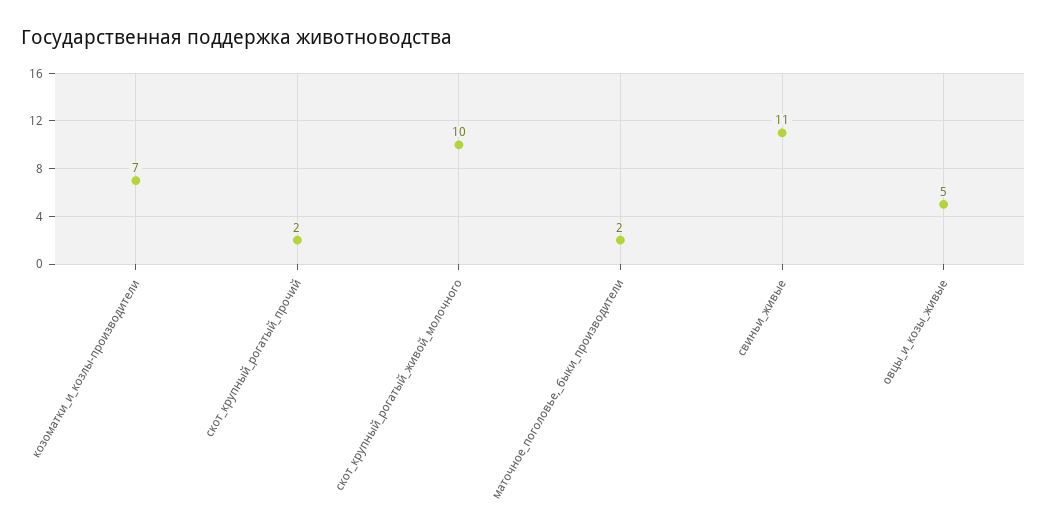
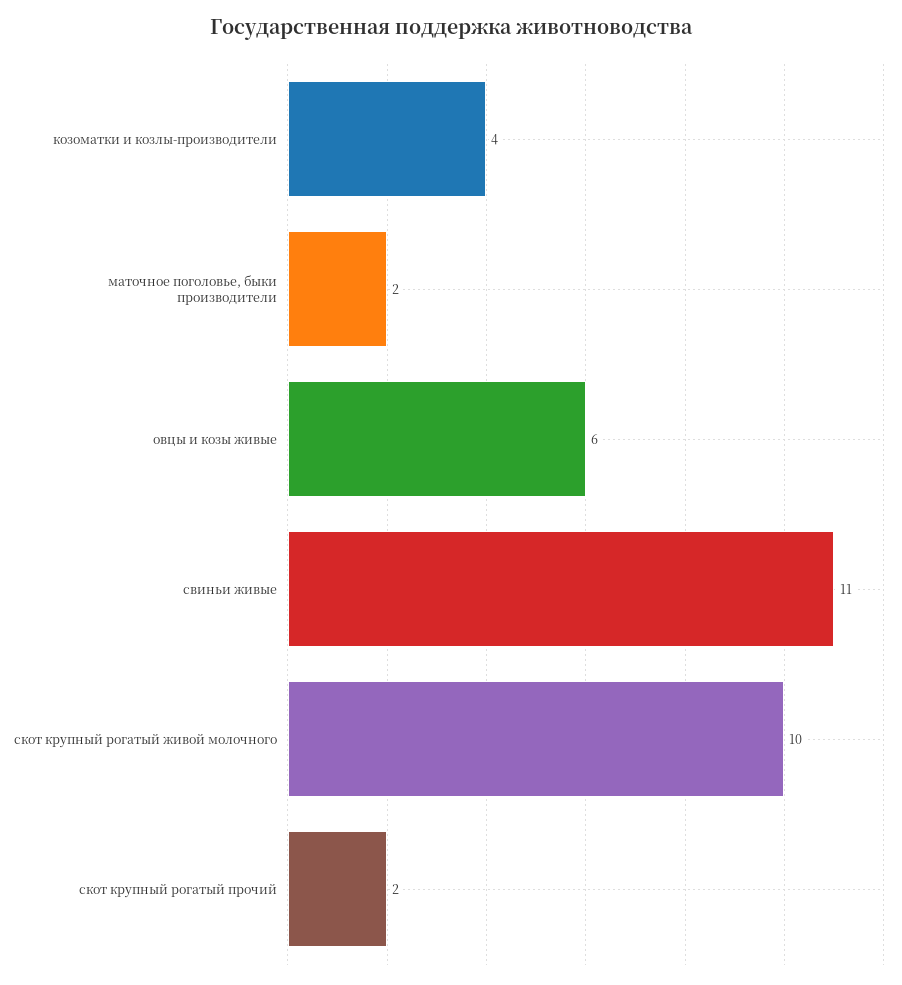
  {
-   "козоматки_и_козлы-производители": 7,
+   "козоматки_и_козлы-производители": 4,
    "скот_крупный_рогатый_прочий": 2,
    "скот_крупный_рогатый_живой_молочного": 10,
    "маточное_поголовье,_быки_производители": 2,
    "свиньи_живые": 11,
-   "овцы_и_козы_живые": 5
+   "овцы_и_козы_живые": 6
  }

